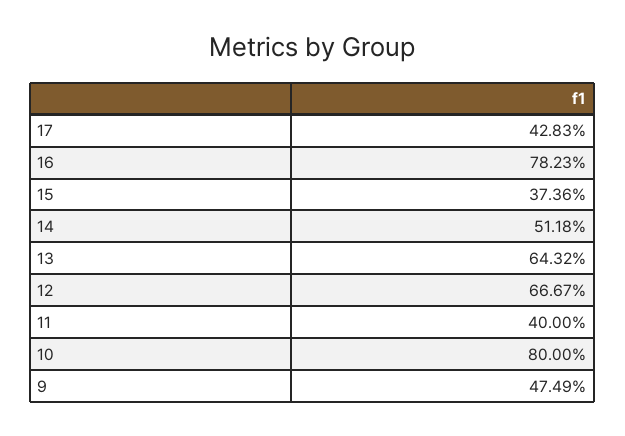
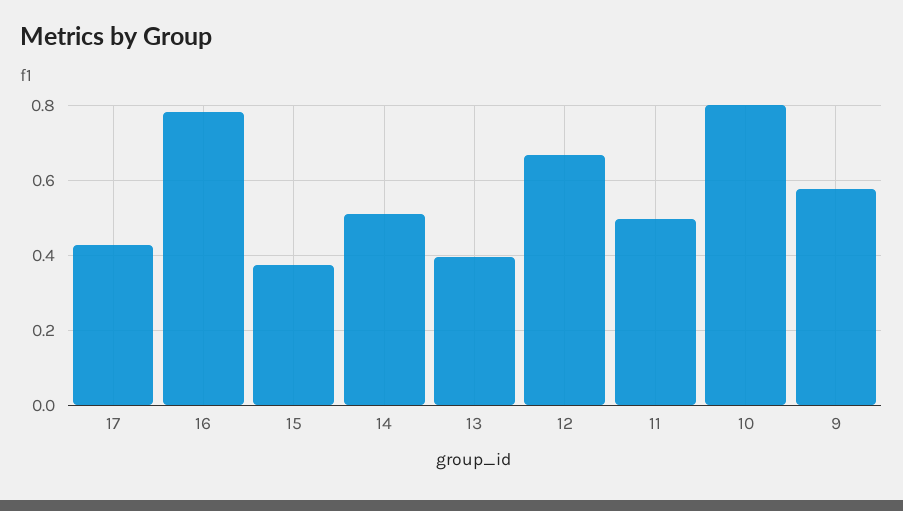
  {
    "17": 0.4283,
    "16": 0.7823,
    "15": 0.3736,
    "14": 0.5118,
-   "13": 0.6432,
+   "13": 0.4,
    "12": 0.6667,
-   "11": 0.4,
+   "11": 0.5,
    "10": 0.8,
-   "9": 0.4749
+   "9": 0.58
  }

